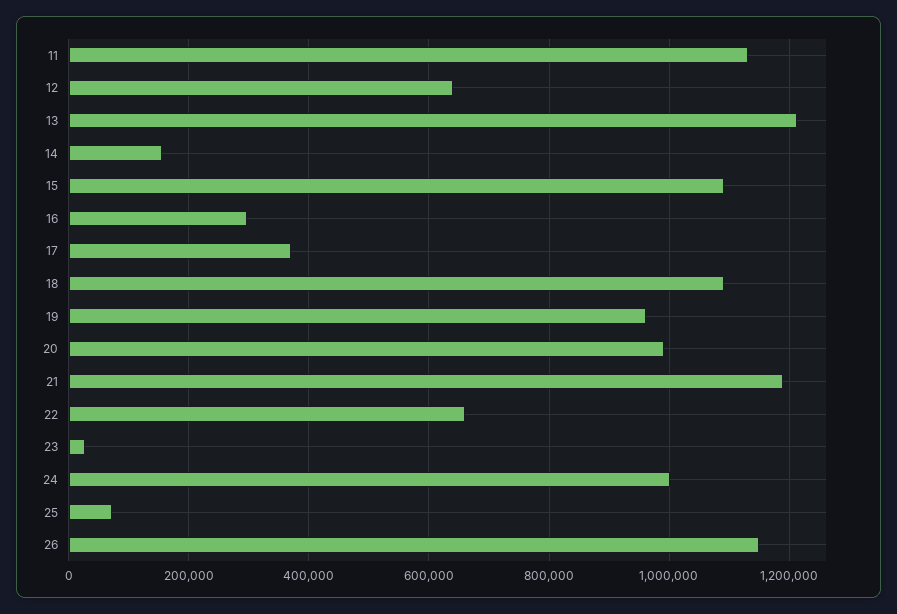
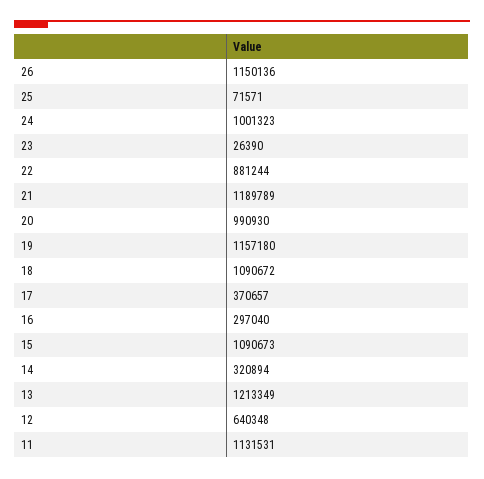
  {
    "11": 1131531,
    "12": 640348,
    "13": 1213349,
-   "14": 160000,
+   "14": 320894,
    "15": 1090673,
    "16": 297040,
    "17": 370657,
    "18": 1090672,
-   "19": 960000,
+   "19": 1157180,
    "20": 990930,
    "21": 1189789,
-   "22": 660000,
+   "22": 881244,
    "23": 26390,
    "24": 1001323,
    "25": 71571,
    "26": 1150136
  }

